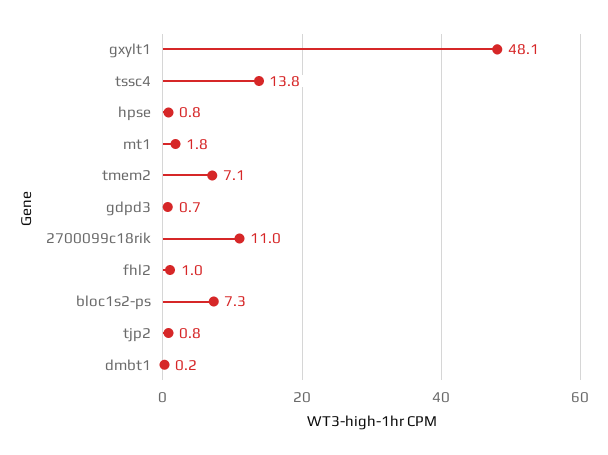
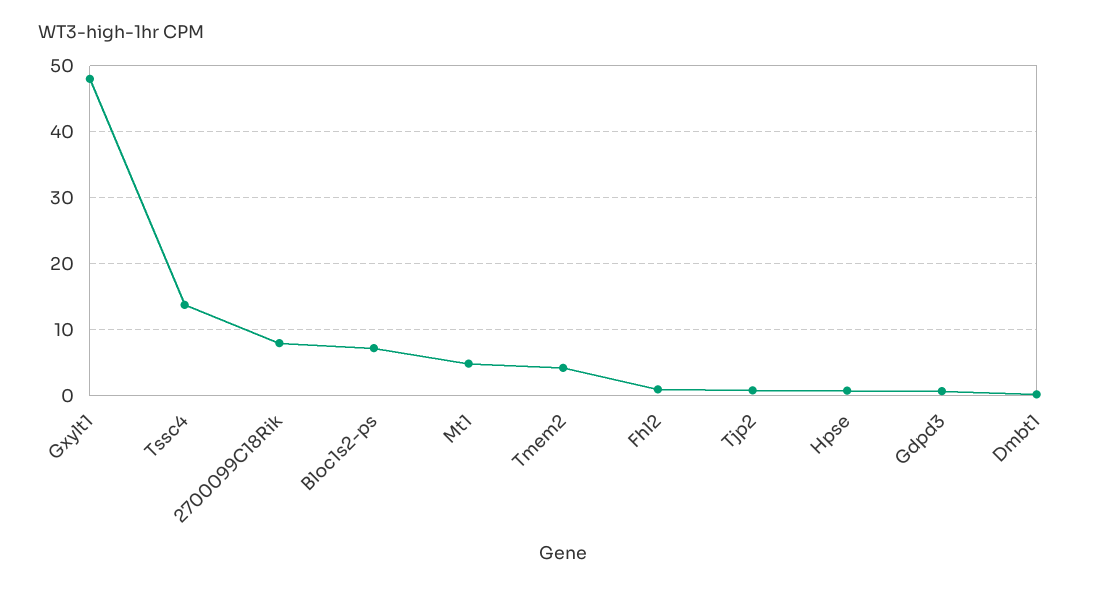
  {
    "gxylt1": 48.1,
    "tssc4": 13.8,
    "hpse": 0.8,
-   "mt1": 1.8,
+   "mt1": 5,
-   "tmem2": 7.1,
+   "tmem2": 4,
    "gdpd3": 0.7,
-   "2700099c18rik": 11,
+   "2700099c18rik": 8,
    "fhl2": 1,
    "bloc1s2-ps": 7.3,
    "tjp2": 0.8,
    "dmbt1": 0.2
  }

